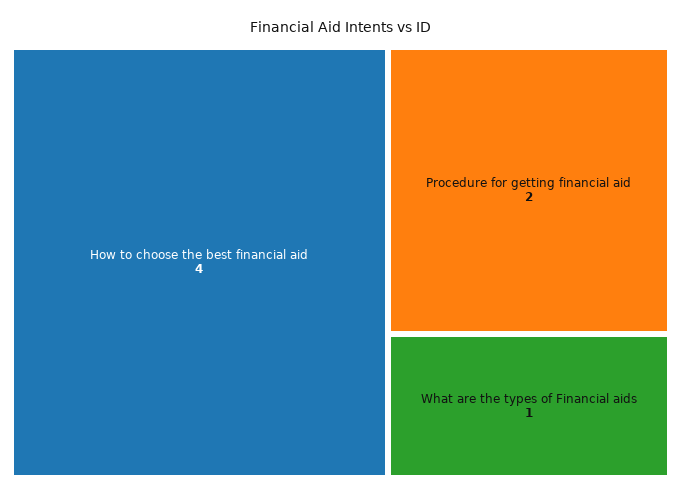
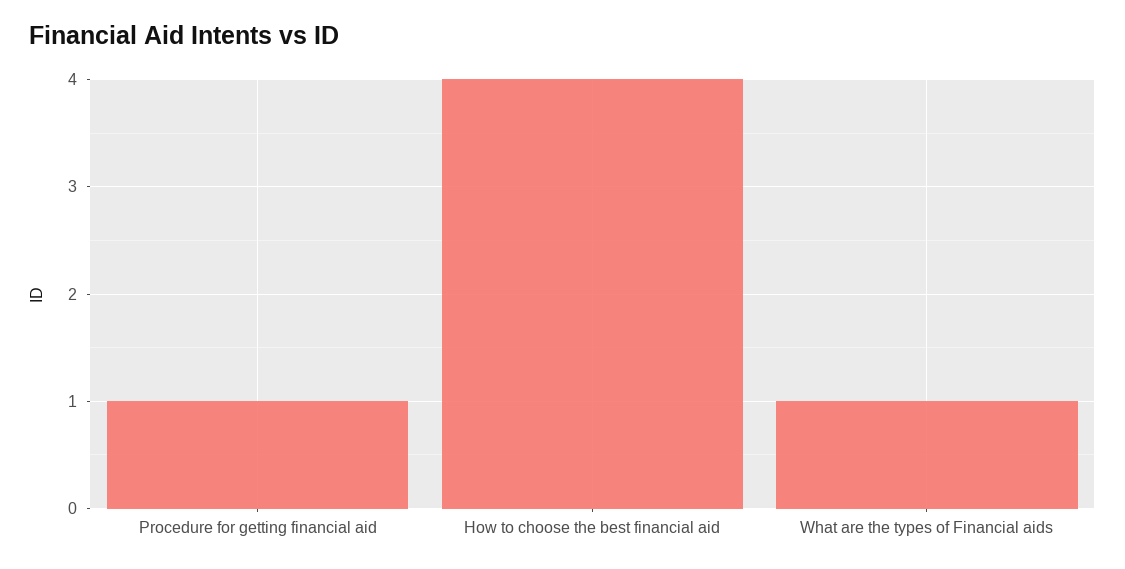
  {
    "How to choose the best financial aid": 4,
-   "Procedure for getting financial aid": 2,
+   "Procedure for getting financial aid": 1,
    "What are the types of Financial aids": 1
  }

